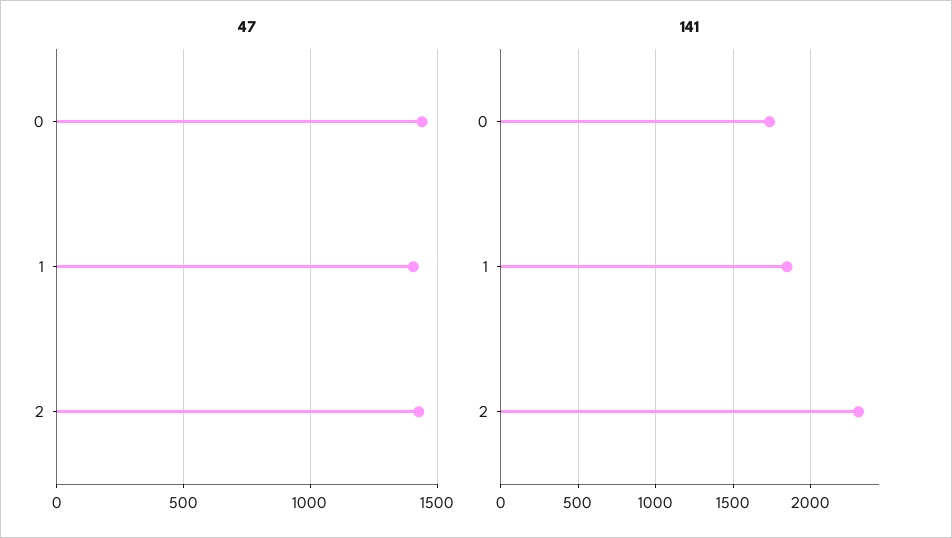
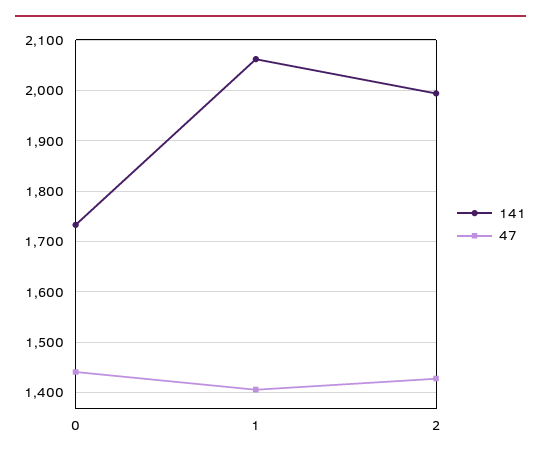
  {
    "47": {
      "0": 1440,
      "1": 1400,
      "2": 1420
    },
    "141": {
      "0": 1740,
-     "1": 1850,
+     "1": 2060,
-     "2": 2300
+     "2": 2000
    }
  }

